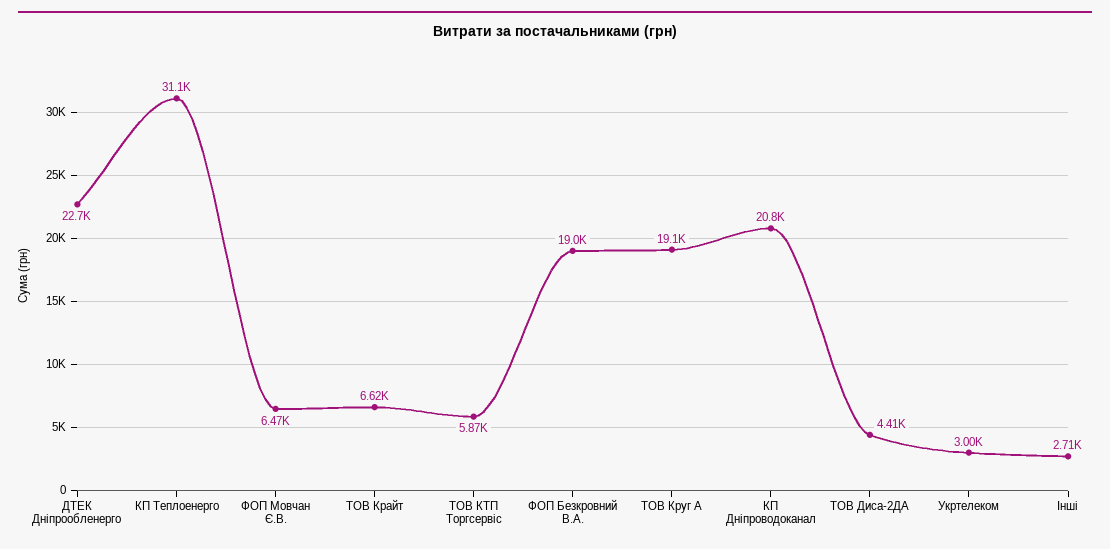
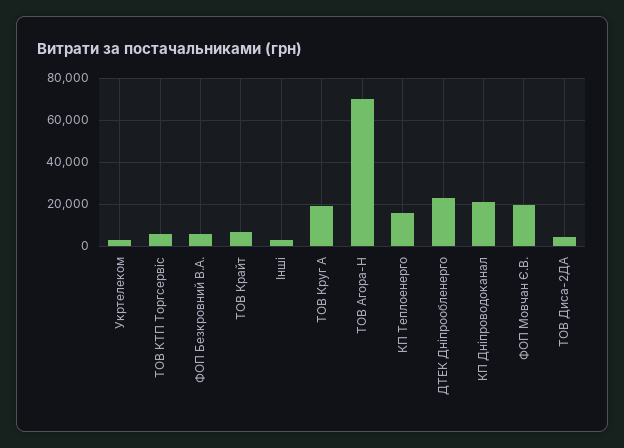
  {
    "ДТЕК Дніпрообленерго": 22700,
-   "КП Теплоенерго": 31100,
+   "КП Теплоенерго": 15000,
-   "ФОП Мовчан Є.В.": 6470,
+   "ФОП Мовчан Є.В.": 20000,
    "ТОВ Крайт": 6620,
    "ТОВ КТП Торгсервіс": 5870,
-   "ФОП Безкровний В.А.": 19000,
+   "ФОП Безкровний В.А.": 5000,
    "ТОВ Круг А": 19100,
    "КП Дніпроводоканал": 20800,
    "ТОВ Диса-2ДА": 4410,
    "Укртелеком": 3000,
-   "Інші": 2710
+   "Інші": 2710,
+   "ТОВ Агора-Н": 70000
  }

